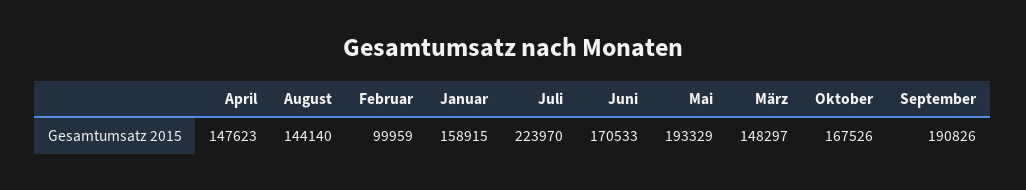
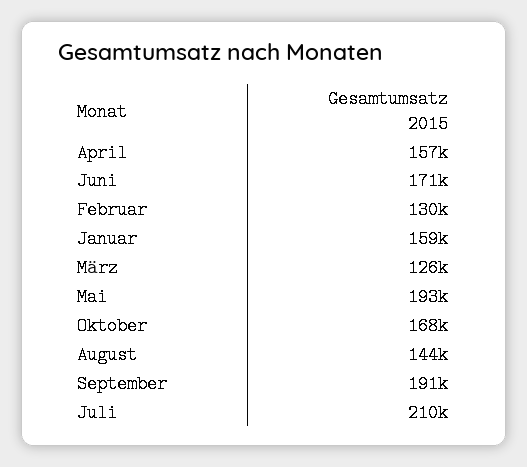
  {
-   "April": 147623,
+   "April": 157000,
    "August": 144140,
-   "Februar": 99959,
+   "Februar": 130000,
    "Januar": 158915,
-   "Juli": 223970,
+   "Juli": 210000,
    "Juni": 170533,
    "Mai": 193329,
-   "März": 148297,
+   "März": 126000,
    "Oktober": 167526,
    "September": 190826
  }

